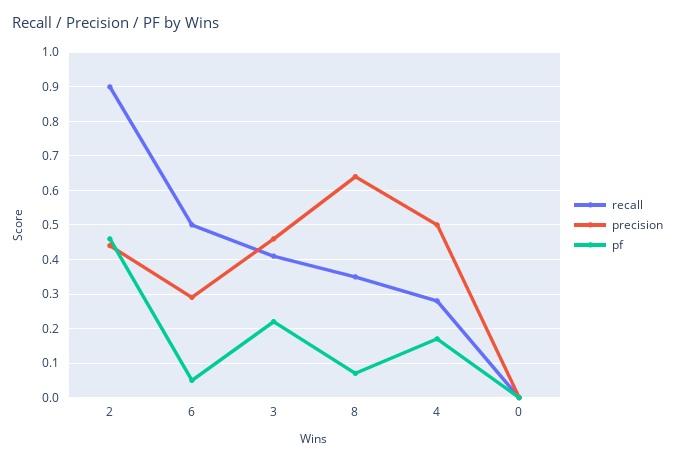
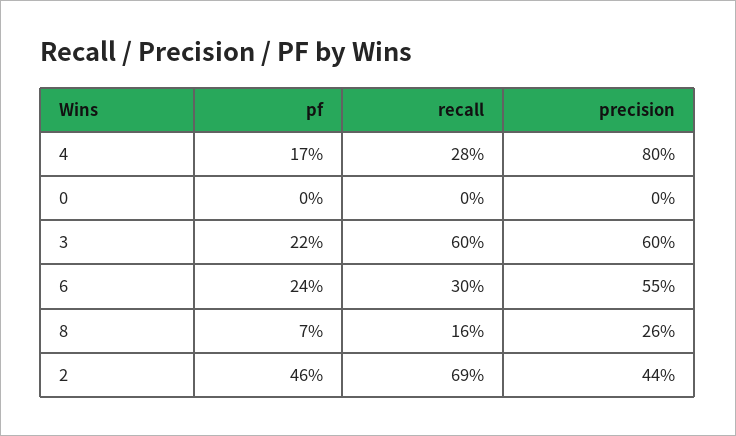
  {
    "recall": {
-     "2": 0.9,
+     "2": 0.69,
-     "6": 0.5,
+     "6": 0.3,
-     "3": 0.4,
+     "3": 0.6,
-     "8": 0.35,
+     "8": 0.16,
      "4": 0.28,
      "0": 0
    },
    "precision": {
      "2": 0.44,
-     "6": 0.3,
+     "6": 0.55,
-     "3": 0.45,
+     "3": 0.6,
-     "8": 0.65,
+     "8": 0.26,
-     "4": 0.5,
+     "4": 0.8,
      "0": 0
    },
    "pf": {
      "2": 0.46,
-     "6": 0.05,
+     "6": 0.24,
      "3": 0.22,
      "8": 0.07,
      "4": 0.17,
      "0": 0
    }
  }

